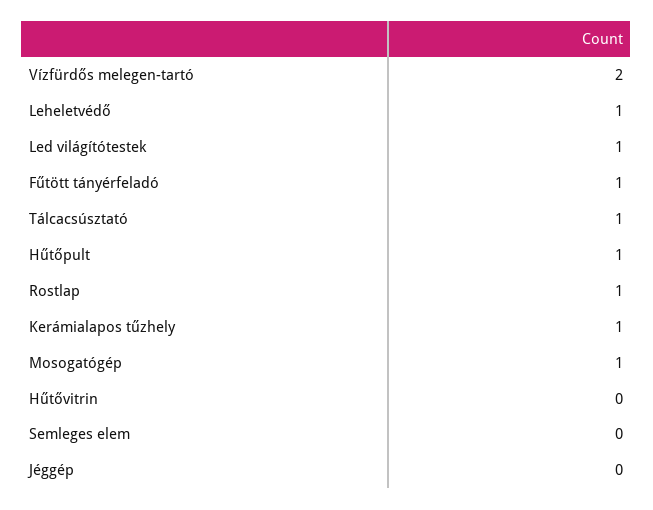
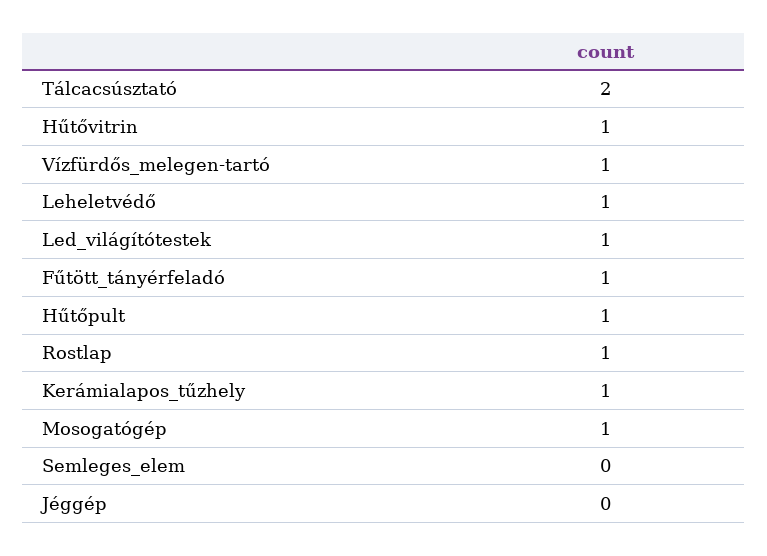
  {
-   "Vízfürdős melegen-tartó": 2,
+   "Vízfürdős melegen-tartó": 1,
    "Leheletvédő": 1,
    "Led világítótestek": 1,
    "Fűtött tányérfeladó": 1,
-   "Tálcacsúsztató": 1,
+   "Tálcacsúsztató": 2,
    "Hűtőpult": 1,
    "Rostlap": 1,
    "Kerámialapos tűzhely": 1,
    "Mosogatógép": 1,
-   "Hűtővitrin": 0,
+   "Hűtővitrin": 1,
    "Semleges elem": 0,
    "Jéggép": 0
  }

